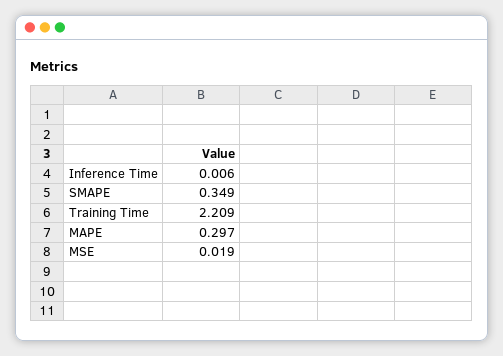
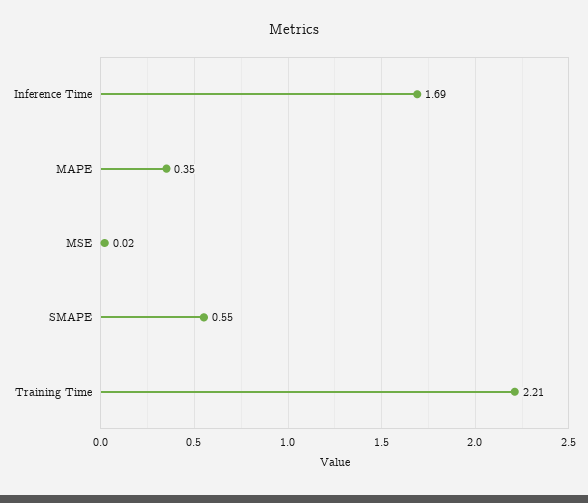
  {
-   "Inference Time": 0.006,
+   "Inference Time": 1.69,
-   "SMAPE": 0.349,
+   "SMAPE": 0.55,
    "Training Time": 2.209,
-   "MAPE": 0.297,
+   "MAPE": 0.35,
    "MSE": 0.019
  }

